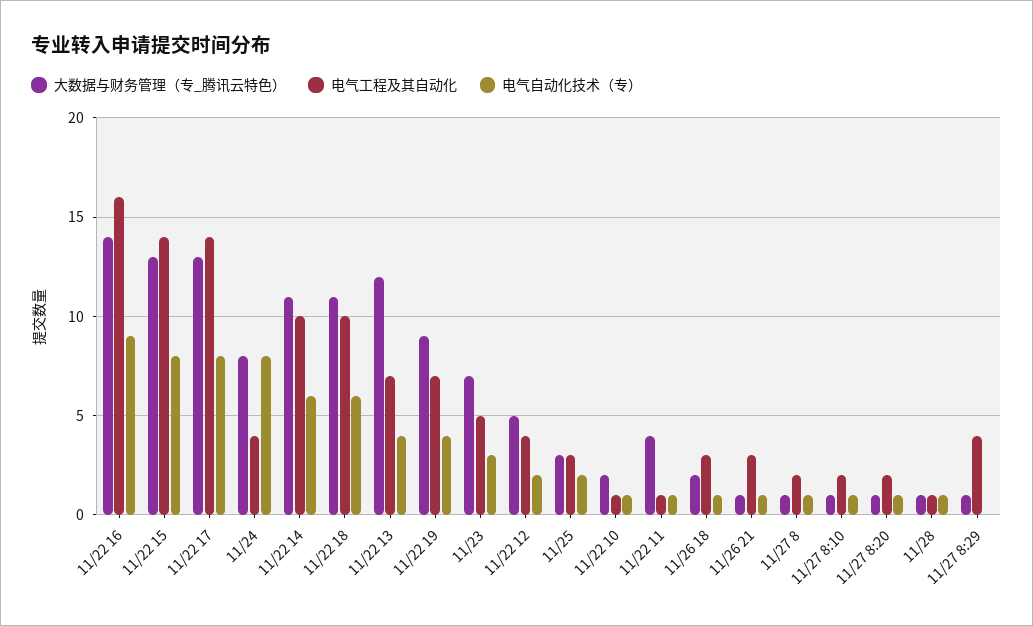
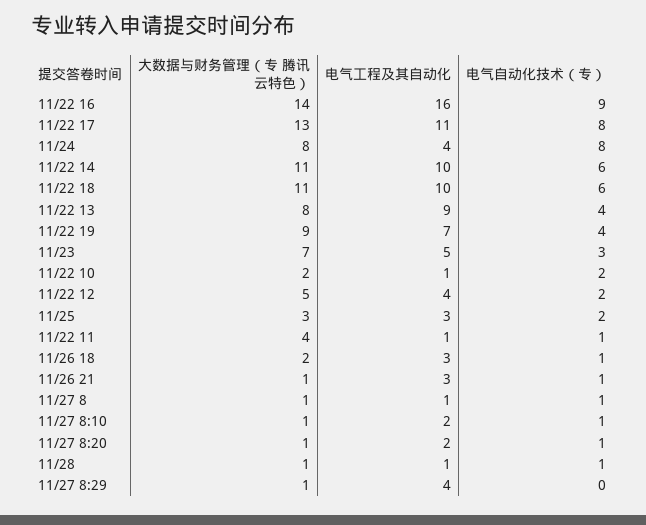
  {
    "大数据与财务管理（专_腾讯云特色）": {
      "11/22 16": 14,
-     "11/22 15": 13,
      "11/22 17": 13,
      "11/24": 8,
      "11/22 14": 11,
      "11/22 18": 11,
-     "11/22 13": 12,
+     "11/22 13": 8,
      "11/22 19": 9,
      "11/23": 7,
      "11/22 12": 5,
      "11/25": 3,
      "11/22 10": 2,
      "11/22 11": 4,
      "11/26 18": 2,
      "11/26 21": 1,
      "11/27 8": 1,
      "11/27 8:10": 1,
      "11/27 8:20": 1,
      "11/28": 1,
      "11/27 8:29": 1
    },
    "电气工程及其自动化": {
      "11/22 16": 16,
-     "11/22 15": 14,
-     "11/22 17": 14,
+     "11/22 17": 11,
      "11/24": 4,
      "11/22 14": 10,
      "11/22 18": 10,
-     "11/22 13": 7,
+     "11/22 13": 9,
      "11/22 19": 7,
      "11/23": 5,
      "11/22 12": 4,
      "11/25": 3,
      "11/22 10": 1,
      "11/22 11": 1,
      "11/26 18": 3,
      "11/26 21": 3,
-     "11/27 8": 2,
+     "11/27 8": 1,
      "11/27 8:10": 2,
      "11/27 8:20": 2,
      "11/28": 1,
      "11/27 8:29": 4
    },
    "电气自动化技术（专）": {
      "11/22 16": 9,
-     "11/22 15": 8,
      "11/22 17": 8,
      "11/24": 8,
      "11/22 14": 6,
      "11/22 18": 6,
      "11/22 13": 4,
      "11/22 19": 4,
      "11/23": 3,
      "11/22 12": 2,
      "11/25": 2,
-     "11/22 10": 1,
+     "11/22 10": 2,
      "11/22 11": 1,
      "11/26 18": 1,
      "11/26 21": 1,
      "11/27 8": 1,
      "11/27 8:10": 1,
      "11/27 8:20": 1,
      "11/28": 1,
      "11/27 8:29": 0
    }
  }

